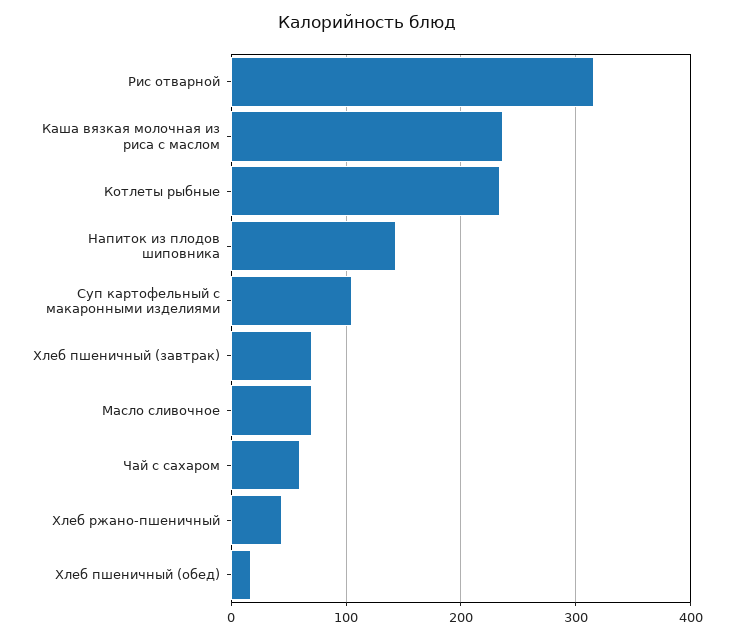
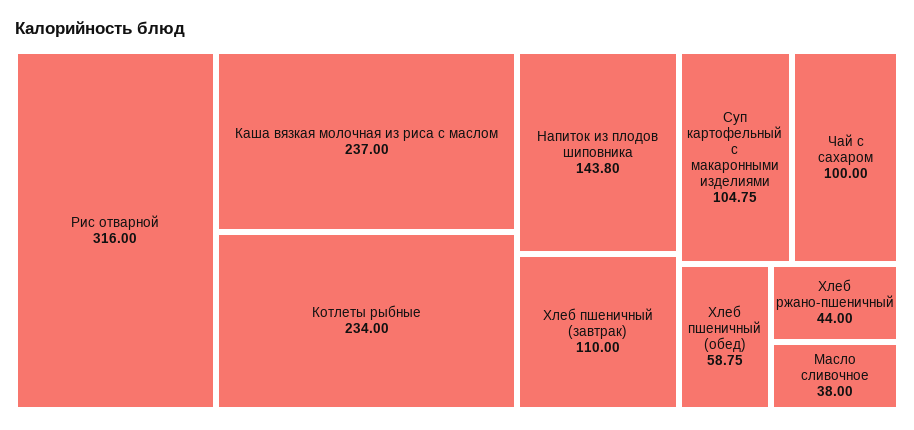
  {
    "Рис отварной": 316,
    "Каша вязкая молочная из риса с маслом": 237,
    "Котлеты рыбные": 234,
    "Напиток из плодов шиповника": 143.8,
    "Суп картофельный с макаронными изделиями": 104.75,
-   "Хлеб пшеничный (завтрак)": 70,
+   "Хлеб пшеничный (завтрак)": 110,
-   "Масло сливочное": 70,
+   "Масло сливочное": 38,
-   "Чай с сахаром": 60,
+   "Чай с сахаром": 100,
    "Хлеб ржано-пшеничный": 44,
-   "Хлеб пшеничный (обед)": 20
+   "Хлеб пшеничный (обед)": 58.75
  }

